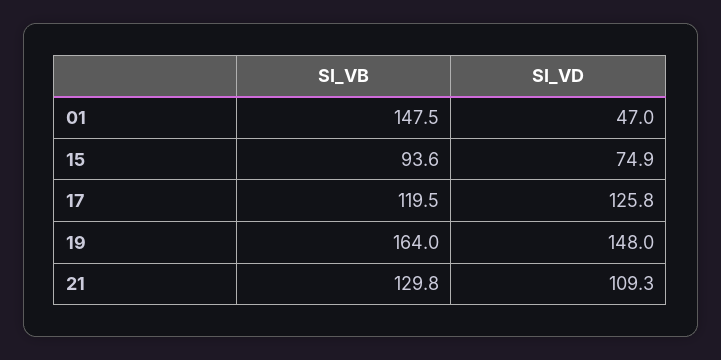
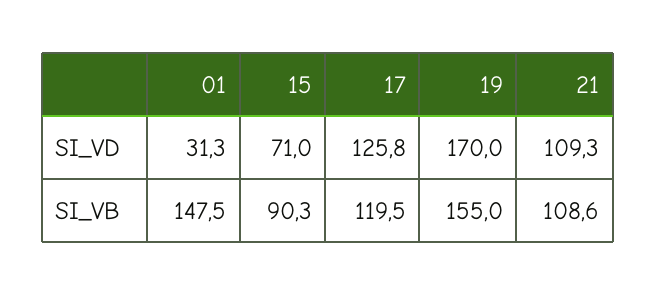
  {
    "SI_VB": {
      "01": 147.5,
-     "15": 93.6,
+     "15": 90.3,
      "17": 119.5,
-     "19": 164,
+     "19": 155,
-     "21": 129.8
+     "21": 108.6
    },
    "SI_VD": {
-     "01": 47,
+     "01": 31.3,
-     "15": 74.9,
+     "15": 71,
      "17": 125.8,
-     "19": 148,
+     "19": 170,
      "21": 109.3
    }
  }

